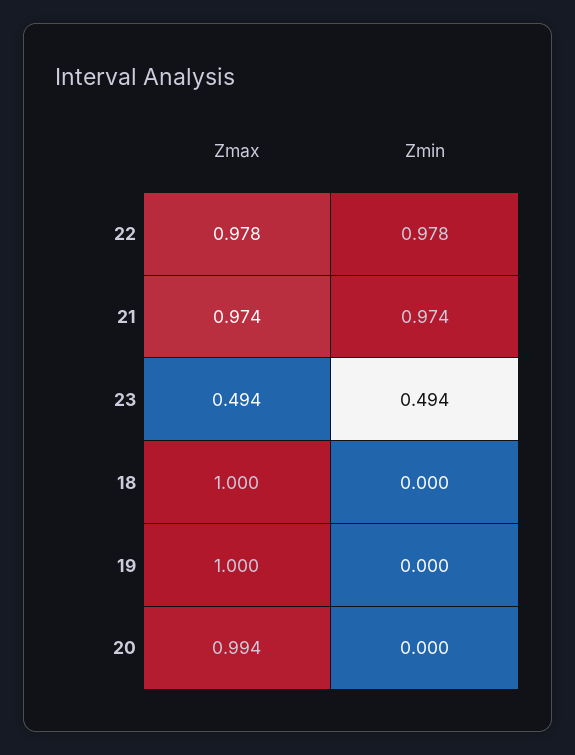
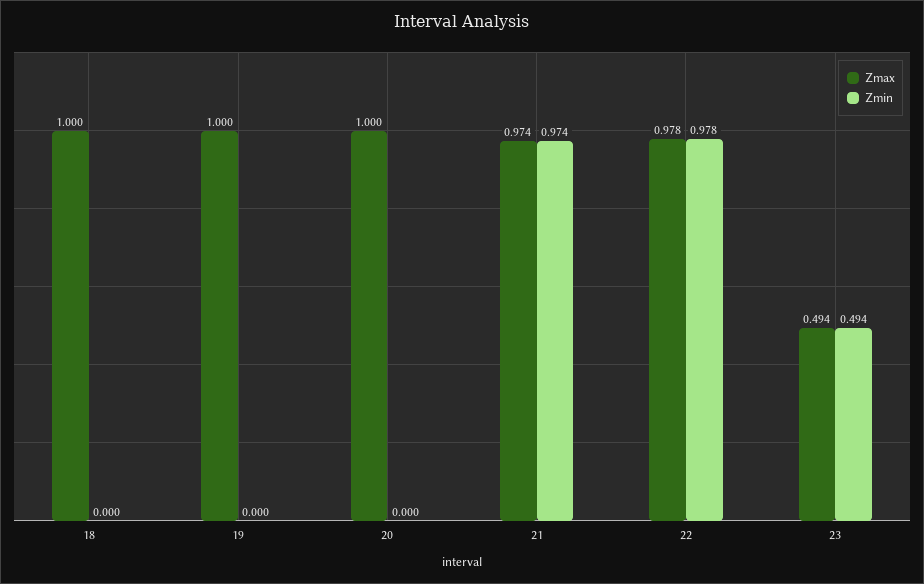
  {
    "Zmax": {
      "22": 0.978,
      "21": 0.974,
      "23": 0.494,
      "18": 1,
      "19": 1,
-     "20": 0.994
+     "20": 1
    },
    "Zmin": {
      "22": 0.978,
      "21": 0.974,
      "23": 0.494,
      "18": 0,
      "19": 0,
      "20": 0
    }
  }

